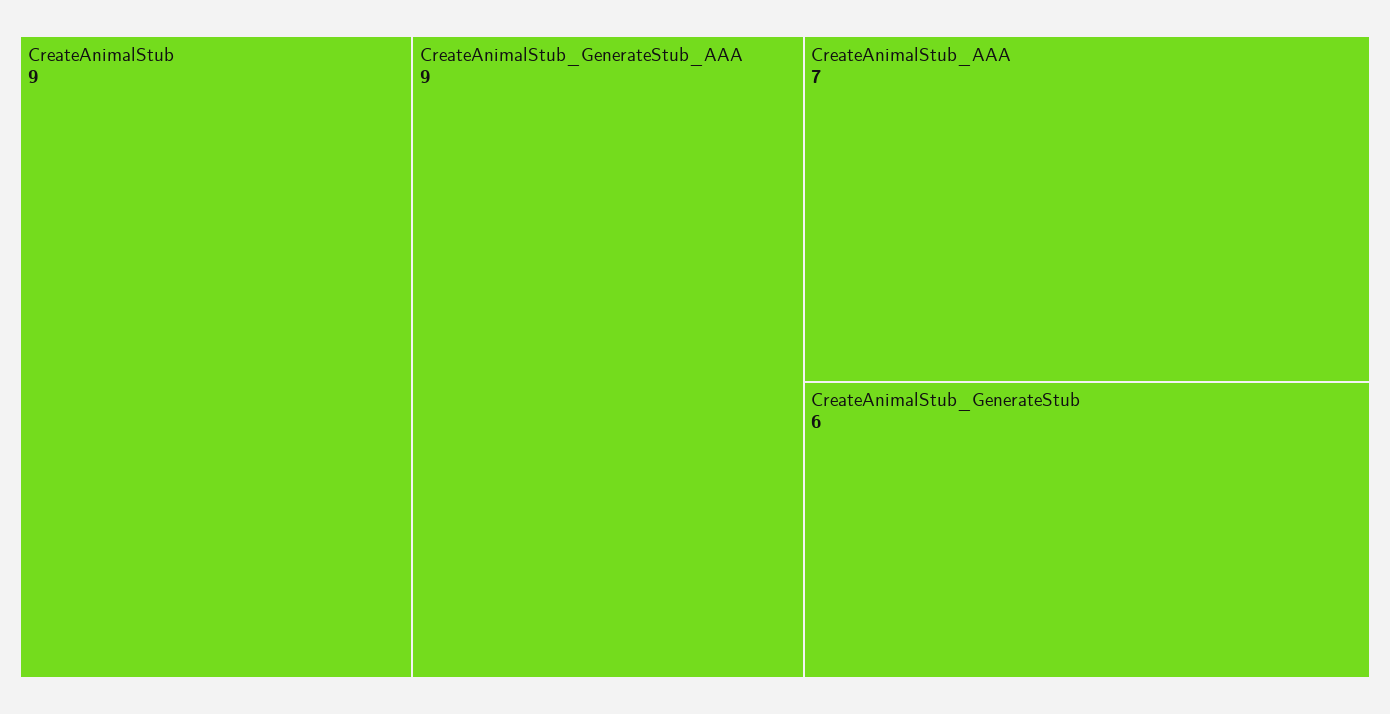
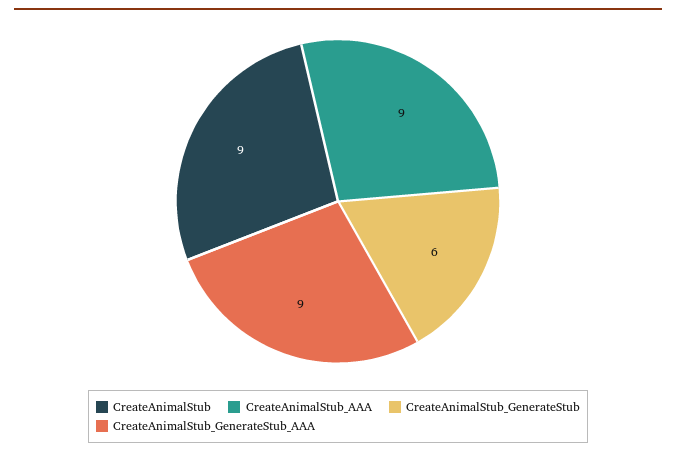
  {
    "CreateAnimalStub": 9,
    "CreateAnimalStub_GenerateStub_AAA": 9,
-   "CreateAnimalStub_AAA": 7,
+   "CreateAnimalStub_AAA": 9,
    "CreateAnimalStub_GenerateStub": 6
  }

